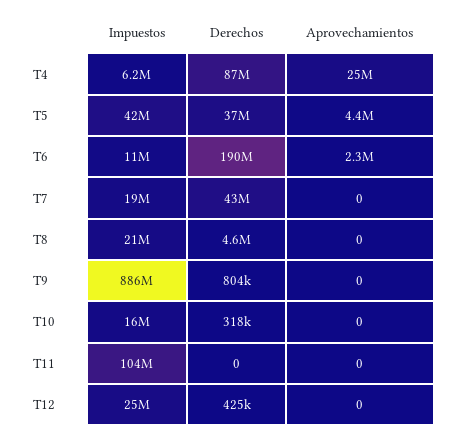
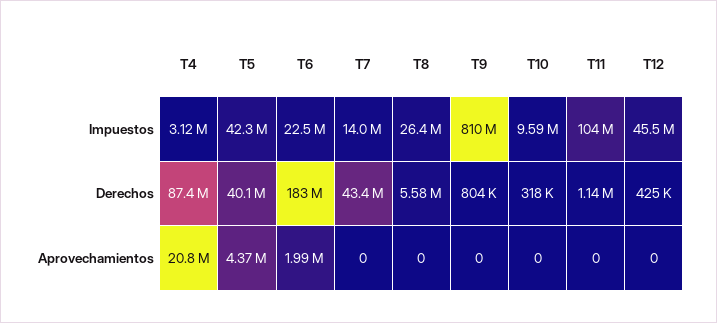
  {
    "Impuestos": {
-     "T4": 6200000,
+     "T4": 3120000,
      "T5": 42300000,
-     "T6": 11000000,
+     "T6": 22500000,
-     "T7": 19000000,
+     "T7": 14000000,
-     "T8": 21000000,
+     "T8": 26400000,
-     "T9": 886000000,
+     "T9": 810000000,
-     "T10": 16000000,
+     "T10": 9590000,
      "T11": 104000000,
-     "T12": 25000000
+     "T12": 45500000
    },
    "Derechos": {
      "T4": 87400000,
-     "T5": 37000000,
+     "T5": 40100000,
-     "T6": 190000000,
+     "T6": 183000000,
      "T7": 43400000,
-     "T8": 4600000,
+     "T8": 5580000,
      "T9": 804000,
      "T10": 318000,
-     "T11": 0,
+     "T11": 1140000,
      "T12": 425000
    },
    "Aprovechamientos": {
-     "T4": 25000000,
+     "T4": 20800000,
      "T5": 4370000,
-     "T6": 2300000,
+     "T6": 1990000,
      "T7": 0,
      "T8": 0,
      "T9": 0,
      "T10": 0,
      "T11": 0,
      "T12": 0
    }
  }

